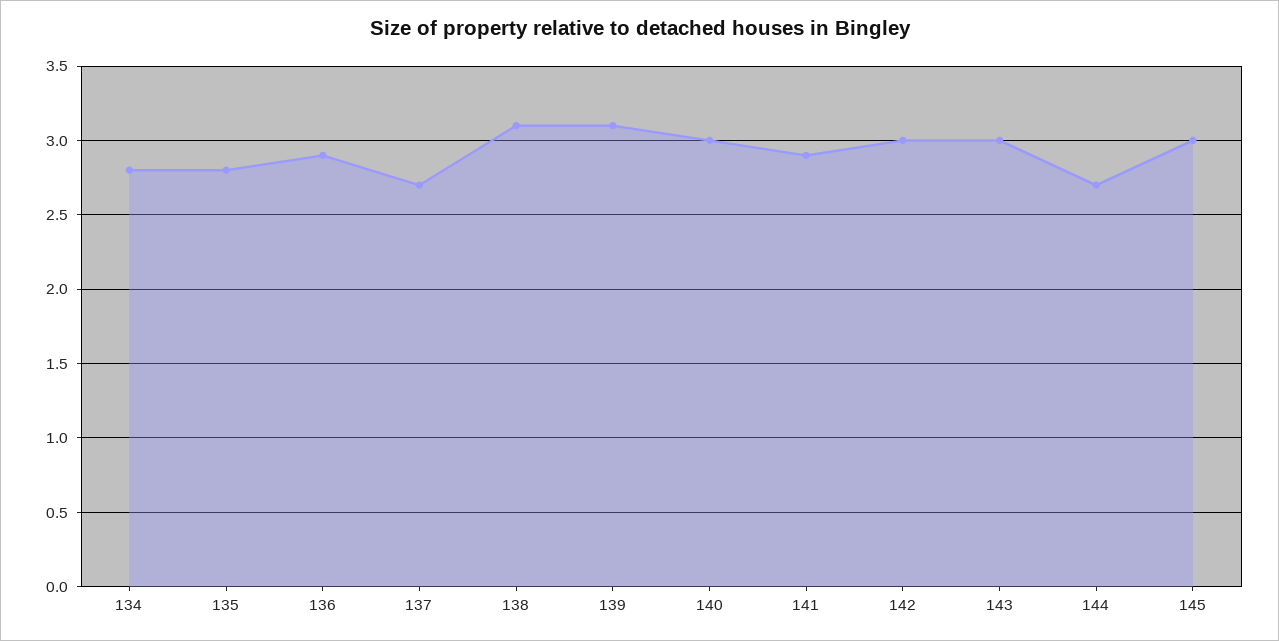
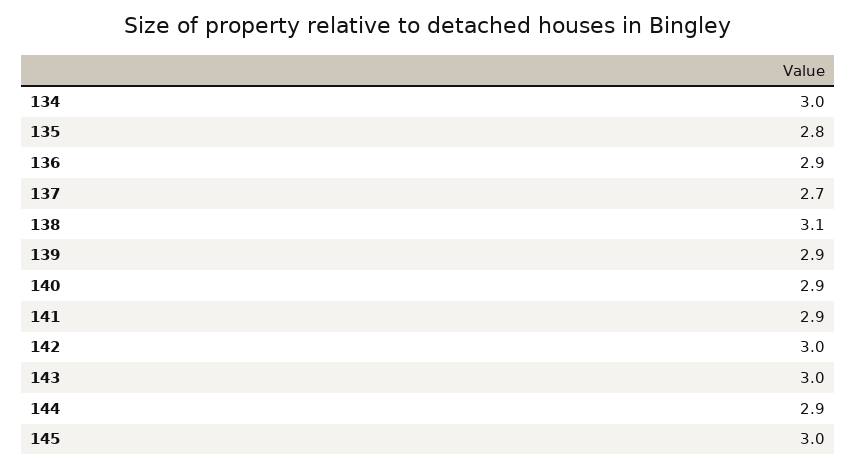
  {
-   "134": 2.8,
+   "134": 3,
    "135": 2.8,
    "136": 2.9,
    "137": 2.7,
    "138": 3.1,
-   "139": 3.1,
+   "139": 2.9,
-   "140": 3,
+   "140": 2.9,
    "141": 2.9,
    "142": 3,
    "143": 3,
-   "144": 2.7,
+   "144": 2.9,
    "145": 3
  }

